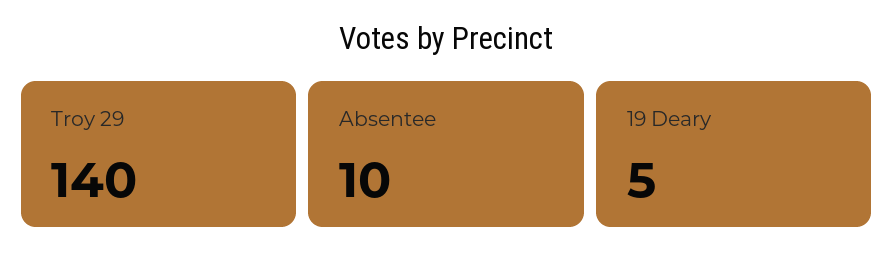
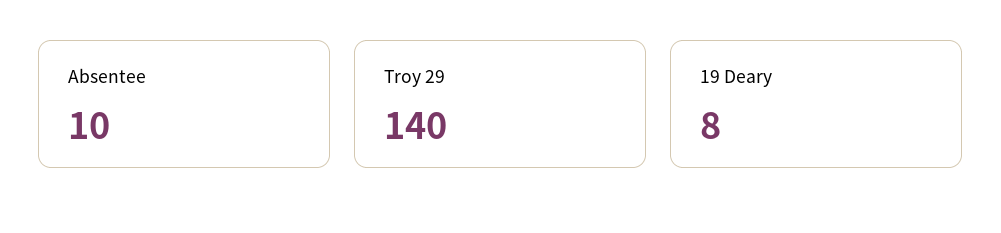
  {
    "Troy 29": 140,
    "Absentee": 10,
-   "19 Deary": 5
+   "19 Deary": 8
  }

